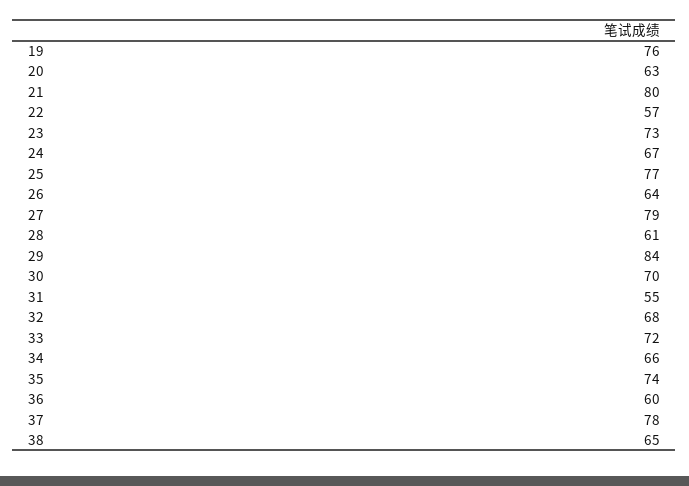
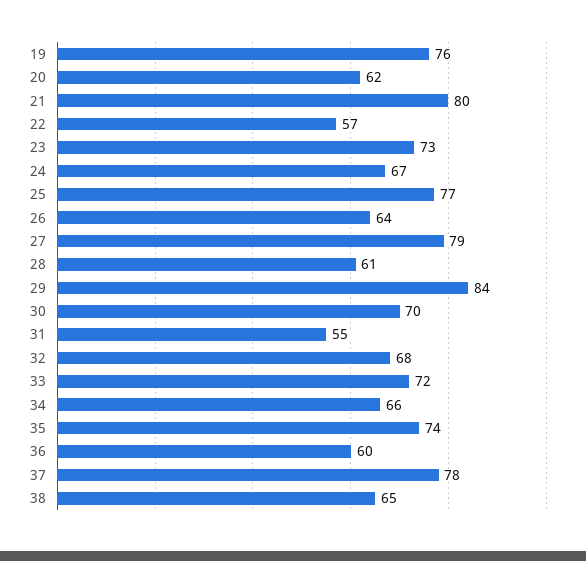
  {
    "19": 76,
-   "20": 63,
+   "20": 62,
    "21": 80,
    "22": 57,
    "23": 73,
    "24": 67,
    "25": 77,
    "26": 64,
    "27": 79,
    "28": 61,
    "29": 84,
    "30": 70,
    "31": 55,
    "32": 68,
    "33": 72,
    "34": 66,
    "35": 74,
    "36": 60,
    "37": 78,
    "38": 65
  }

